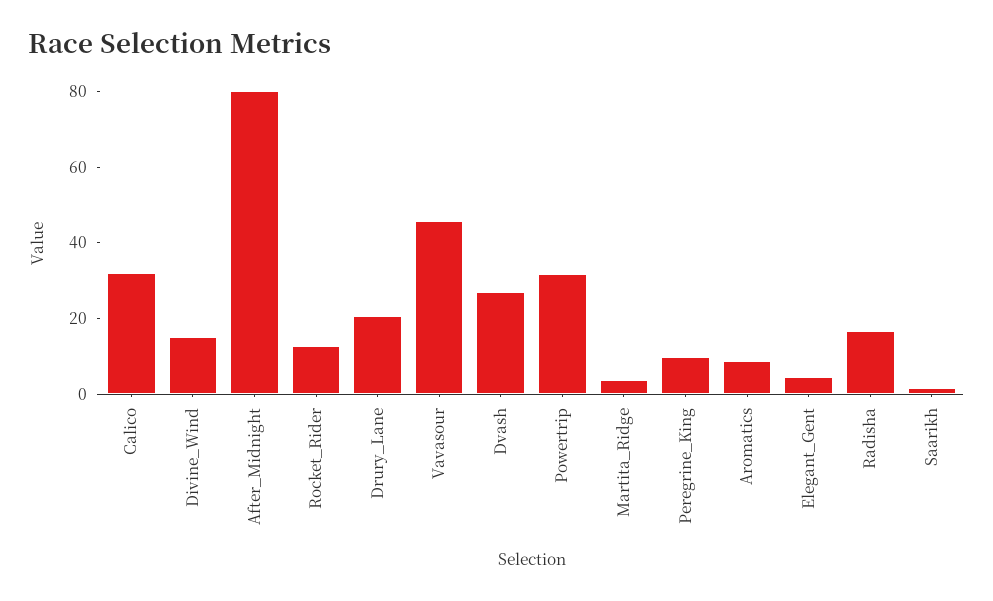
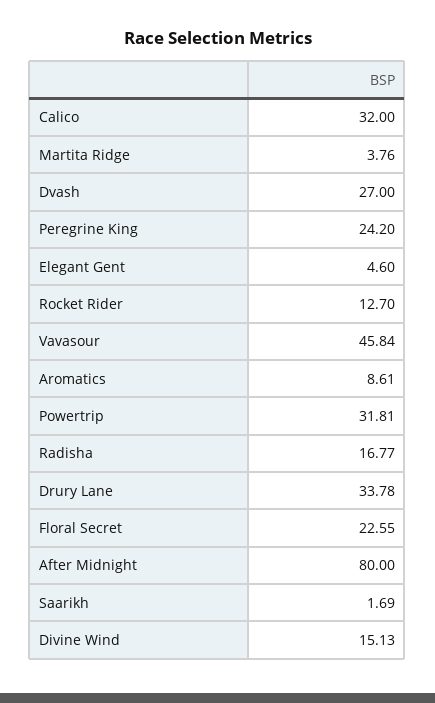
  {
    "Calico": 32,
    "Divine_Wind": 15.13,
    "After_Midnight": 80,
    "Rocket_Rider": 12.7,
-   "Drury_Lane": 20,
+   "Drury_Lane": 33.78,
    "Vavasour": 45.84,
    "Dvash": 27,
    "Powertrip": 31.81,
    "Martita_Ridge": 3.76,
-   "Peregrine_King": 10,
+   "Peregrine_King": 24.2,
    "Aromatics": 8.61,
    "Elegant_Gent": 4.6,
    "Radisha": 16.77,
-   "Saarikh": 1.69
+   "Saarikh": 1.69,
+   "Floral Secret": 22.55
  }

